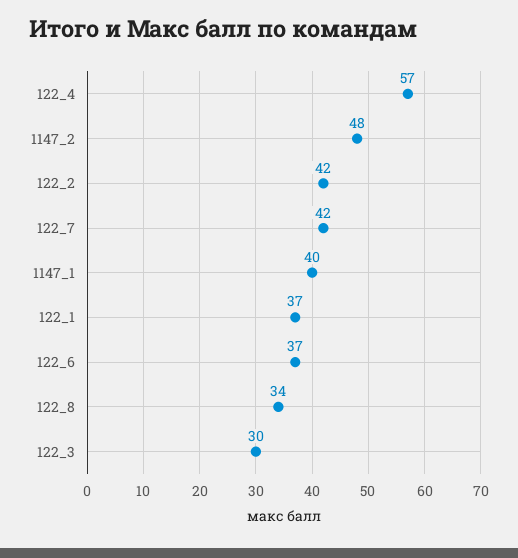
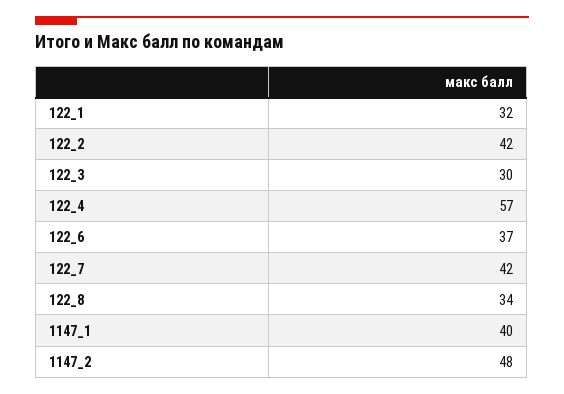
  {
    "122_4": 57,
    "1147_2": 48,
    "122_2": 42,
    "122_7": 42,
    "1147_1": 40,
-   "122_1": 37,
+   "122_1": 32,
    "122_6": 37,
    "122_8": 34,
    "122_3": 30
  }

